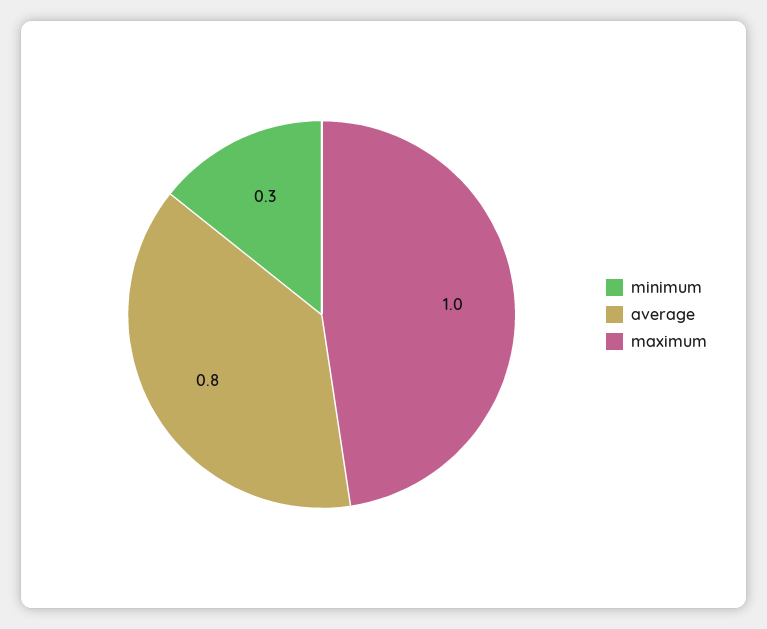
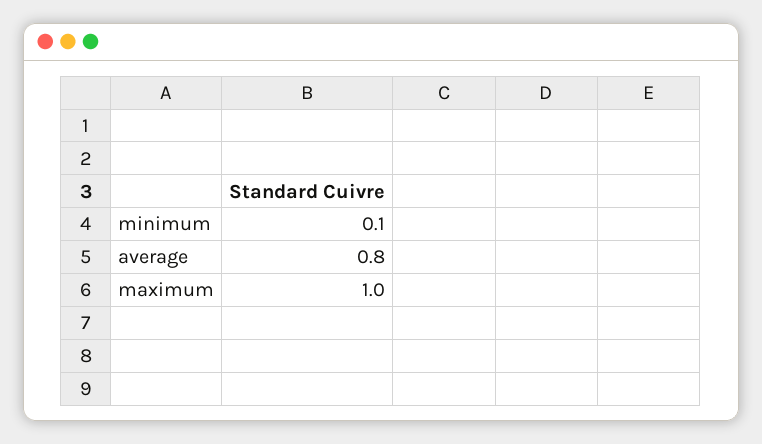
  {
-   "minimum": 0.3,
+   "minimum": 0.1,
    "average": 0.8,
    "maximum": 1
  }

